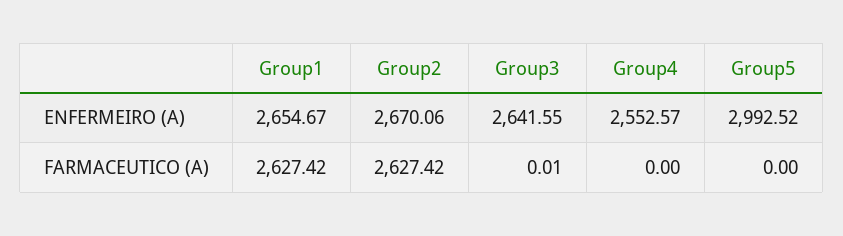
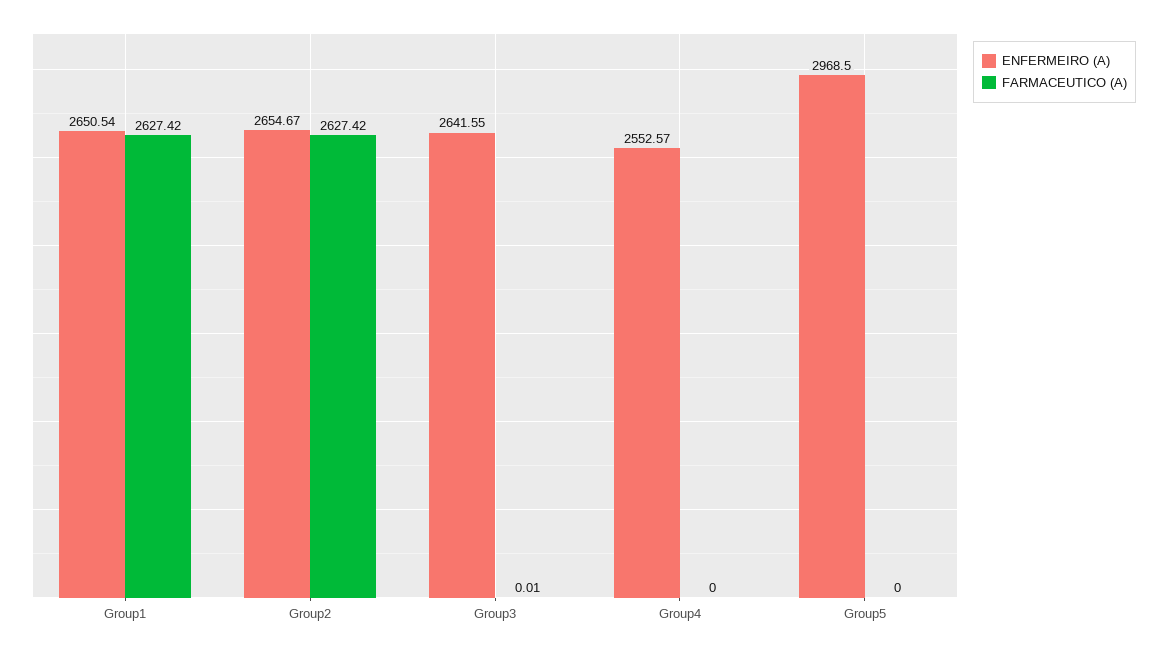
  {
    "ENFERMEIRO (A)": {
-     "Group1": 2654.67,
+     "Group1": 2650.54,
-     "Group2": 2670.06,
+     "Group2": 2654.67,
      "Group3": 2641.55,
      "Group4": 2552.57,
-     "Group5": 2992.52
+     "Group5": 2968.5
    },
    "FARMACEUTICO (A)": {
      "Group1": 2627.42,
      "Group2": 2627.42,
      "Group3": 0.01,
      "Group4": 0,
      "Group5": 0
    }
  }

